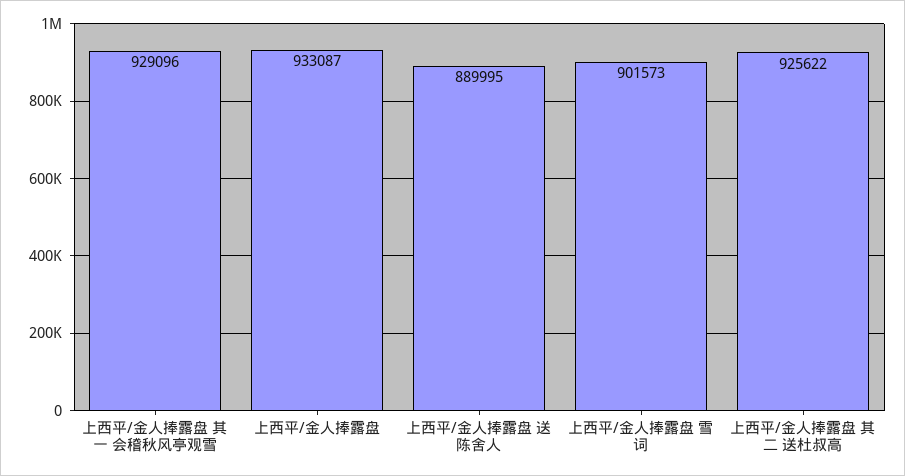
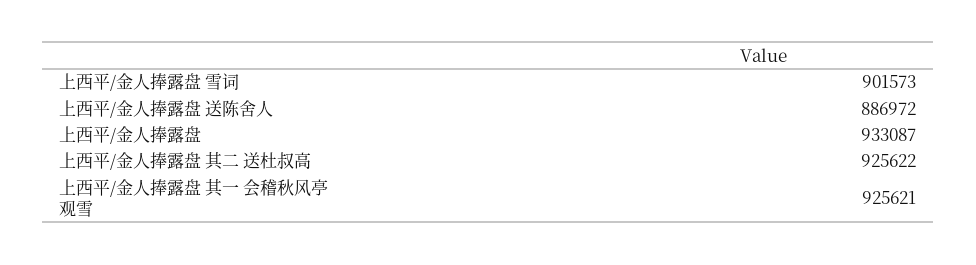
  {
-   "上西平/金人捧露盘 其一 会稽秋风亭观雪": 929096,
+   "上西平/金人捧露盘 其一 会稽秋风亭观雪": 925621,
    "上西平/金人捧露盘": 933087,
-   "上西平/金人捧露盘 送陈舍人": 889995,
+   "上西平/金人捧露盘 送陈舍人": 886972,
    "上西平/金人捧露盘 雪词": 901573,
    "上西平/金人捧露盘 其二 送杜叔高": 925622
  }

